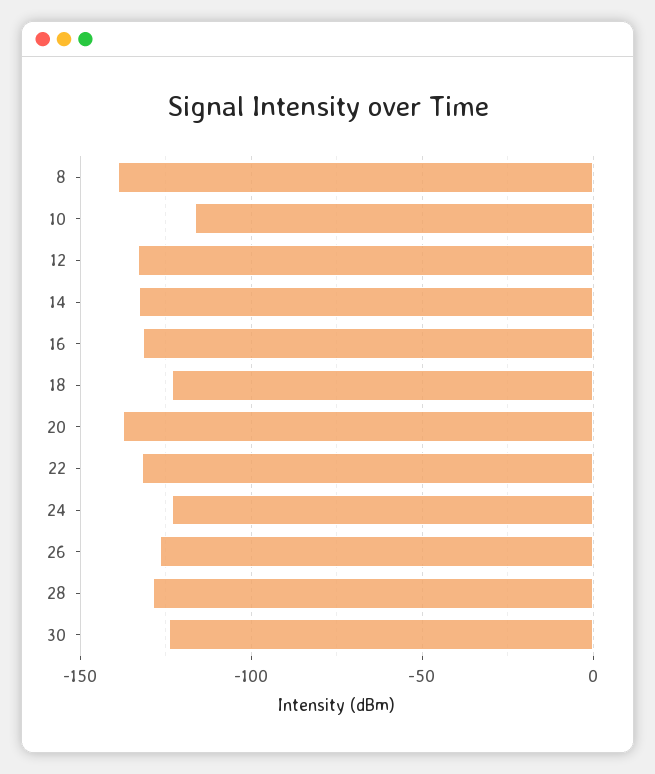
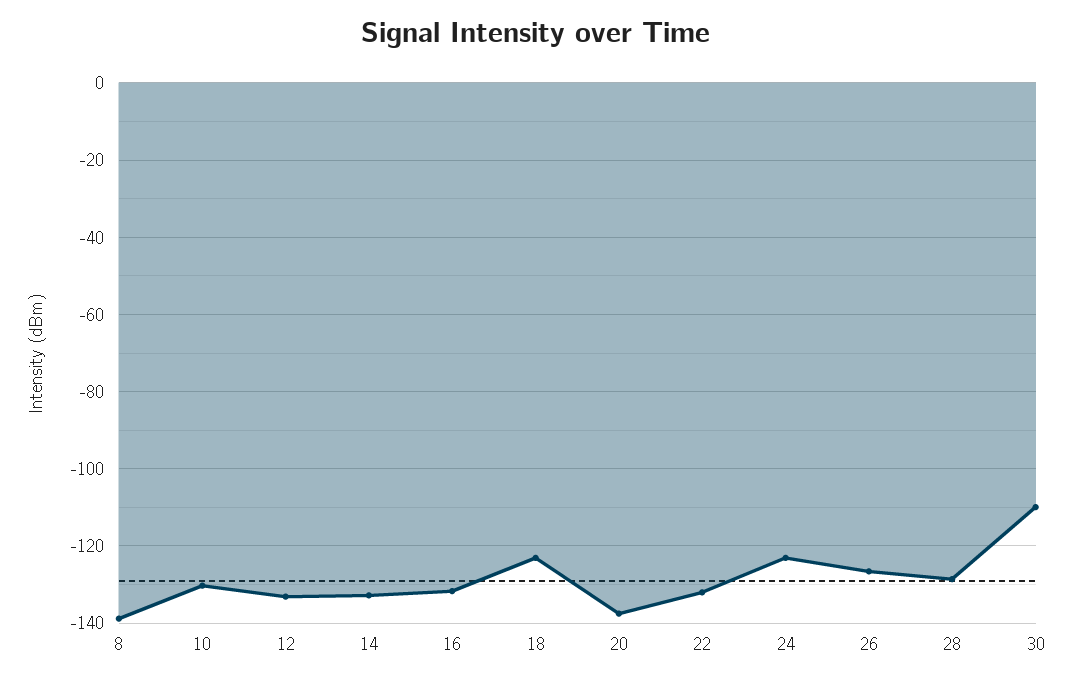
  {
    "8": -138,
-   "10": -115,
+   "10": -130,
    "12": -134,
    "14": -132,
    "16": -132,
    "18": -124,
    "20": -138,
    "22": -132,
    "24": -124,
    "26": -126,
    "28": -128,
-   "30": -125
+   "30": -110
  }

